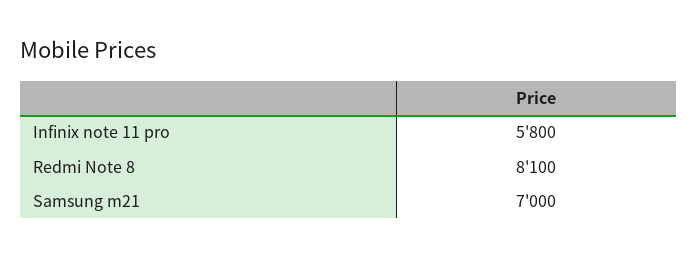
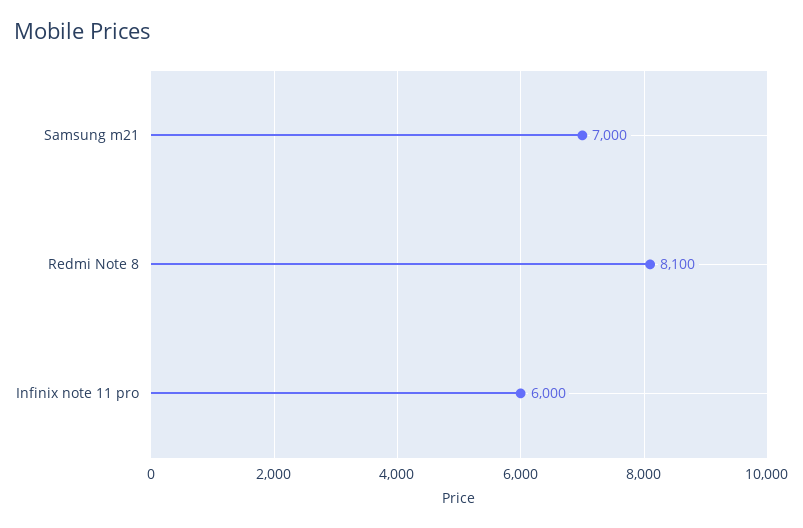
  {
-   "Infinix note 11 pro": 5800,
+   "Infinix note 11 pro": 6000,
    "Redmi Note 8": 8100,
    "Samsung m21": 7000
  }

